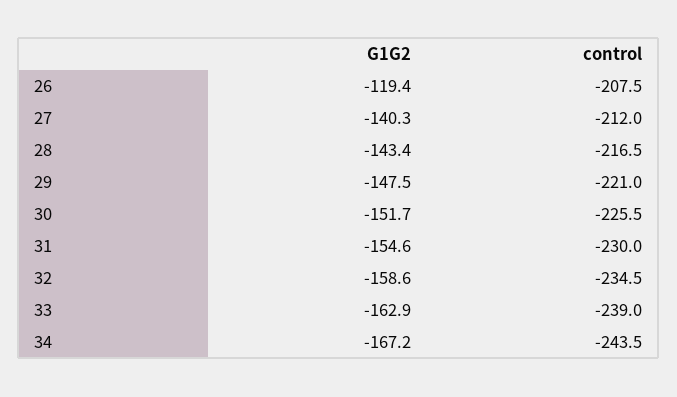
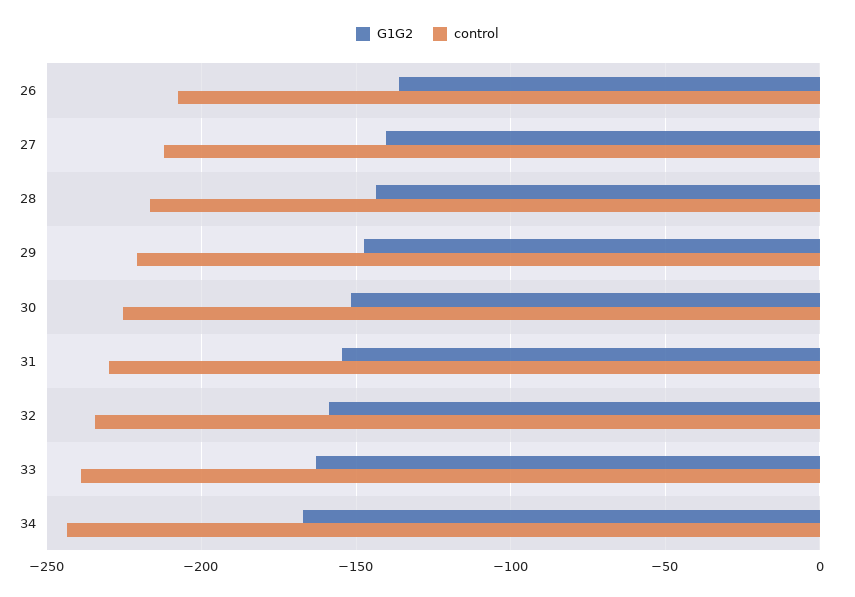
  {
    "G1G2": {
-     "26": -119.4,
+     "26": -135,
      "27": -140.3,
      "28": -143.4,
      "29": -147.5,
      "30": -151.7,
      "31": -154.6,
      "32": -158.6,
      "33": -162.9,
      "34": -167.2
    },
    "control": {
      "26": -207.5,
      "27": -212,
      "28": -216.5,
      "29": -221,
      "30": -225.5,
      "31": -230,
      "32": -234.5,
      "33": -239,
      "34": -243.5
    }
  }

